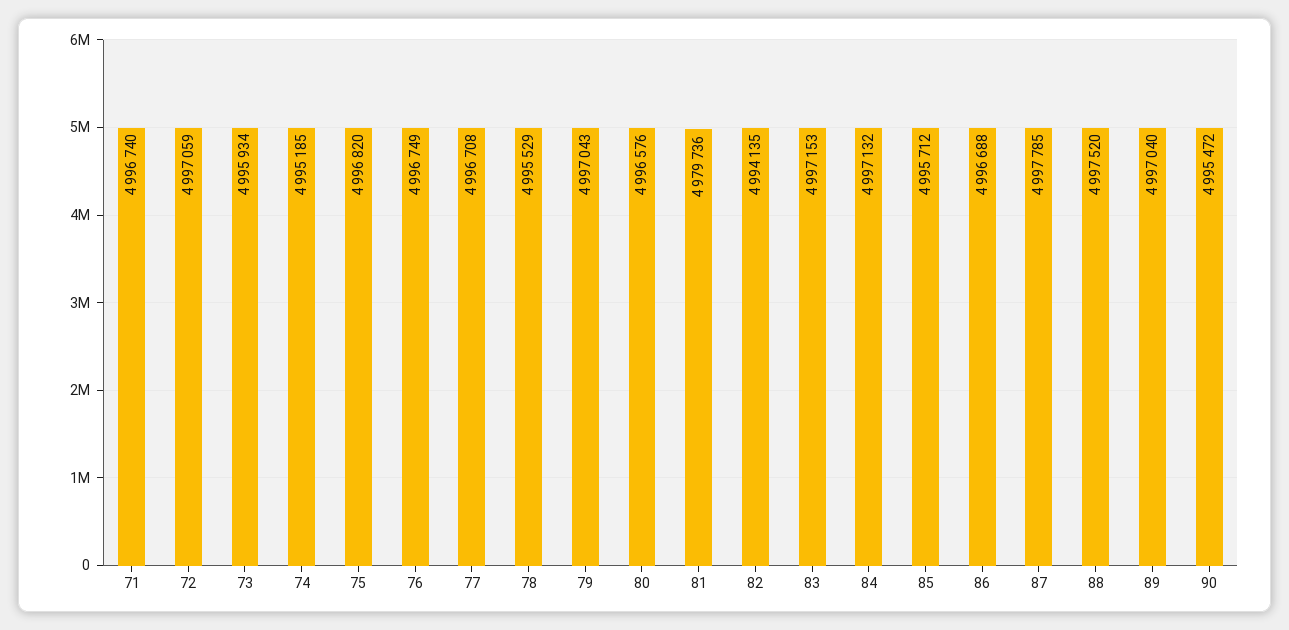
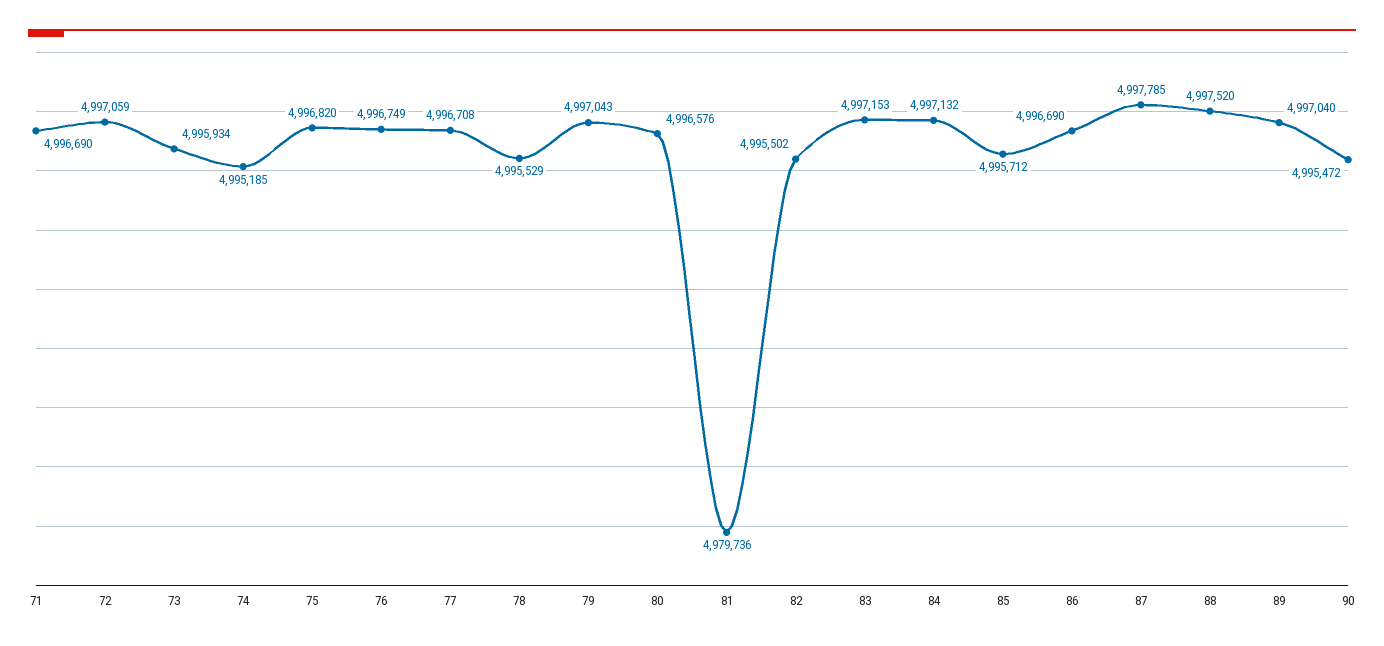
  {
-   "71": 4996740,
+   "71": 4996690,
    "72": 4997059,
    "73": 4995934,
    "74": 4995185,
    "75": 4996820,
    "76": 4996749,
    "77": 4996708,
    "78": 4995529,
    "79": 4997043,
    "80": 4996576,
    "81": 4979736,
-   "82": 4994135,
+   "82": 4995502,
    "83": 4997153,
    "84": 4997132,
    "85": 4995712,
-   "86": 4996688,
+   "86": 4996690,
    "87": 4997785,
    "88": 4997520,
    "89": 4997040,
    "90": 4995472
  }

